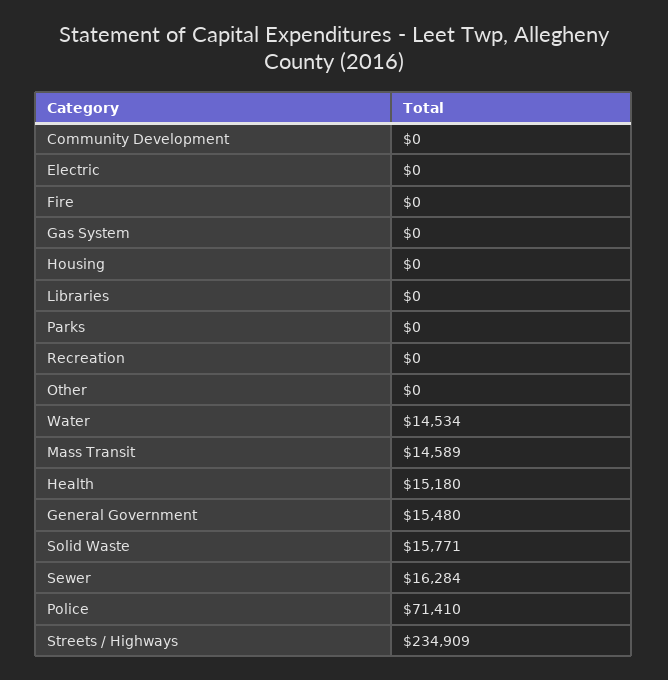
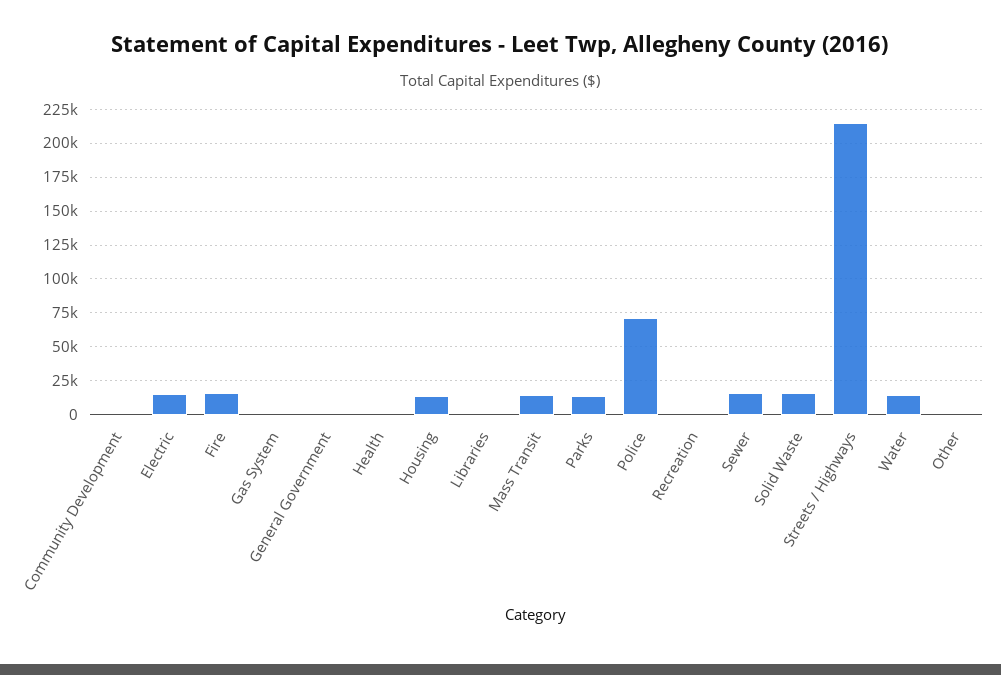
  {
    "Community Development": 0,
-   "Electric": 0,
+   "Electric": 15000,
-   "Fire": 0,
+   "Fire": 15000,
    "Gas System": 0,
-   "Housing": 0,
+   "Housing": 15000,
    "Libraries": 0,
-   "Parks": 0,
+   "Parks": 15000,
    "Recreation": 0,
    "Other": 0,
    "Water": 14534,
    "Mass Transit": 14589,
-   "Health": 15180,
+   "Health": 0,
-   "General Government": 15480,
+   "General Government": 0,
    "Solid Waste": 15771,
    "Sewer": 16284,
    "Police": 71410,
-   "Streets / Highways": 234909
+   "Streets / Highways": 215000
  }

